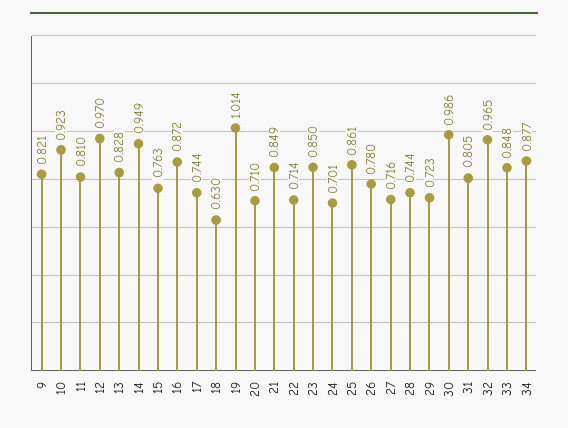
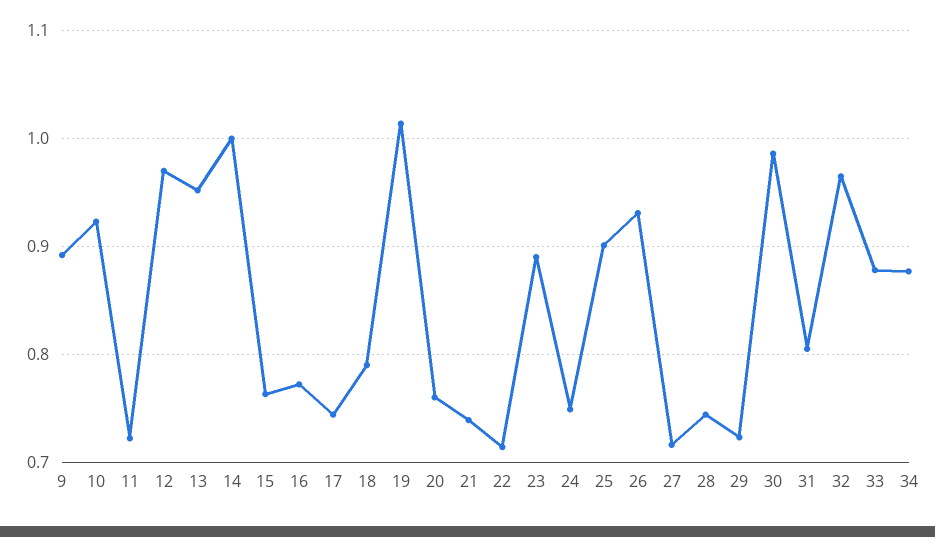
  {
-   "9": 0.821,
+   "9": 0.89,
    "10": 0.923,
-   "11": 0.81,
+   "11": 0.72,
    "12": 0.97,
-   "13": 0.828,
+   "13": 0.95,
-   "14": 0.949,
+   "14": 1,
    "15": 0.763,
-   "16": 0.872,
+   "16": 0.77,
    "17": 0.744,
-   "18": 0.63,
+   "18": 0.79,
    "19": 1.014,
-   "20": 0.71,
+   "20": 0.76,
-   "21": 0.849,
+   "21": 0.74,
    "22": 0.714,
-   "23": 0.85,
+   "23": 0.89,
-   "24": 0.701,
+   "24": 0.75,
-   "25": 0.861,
+   "25": 0.9,
-   "26": 0.78,
+   "26": 0.93,
    "27": 0.716,
    "28": 0.744,
    "29": 0.723,
    "30": 0.986,
    "31": 0.805,
    "32": 0.965,
-   "33": 0.848,
+   "33": 0.88,
    "34": 0.877
  }

